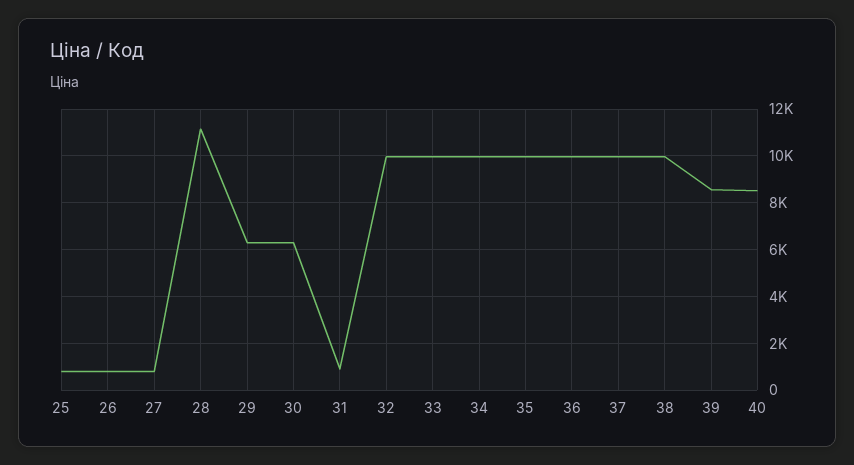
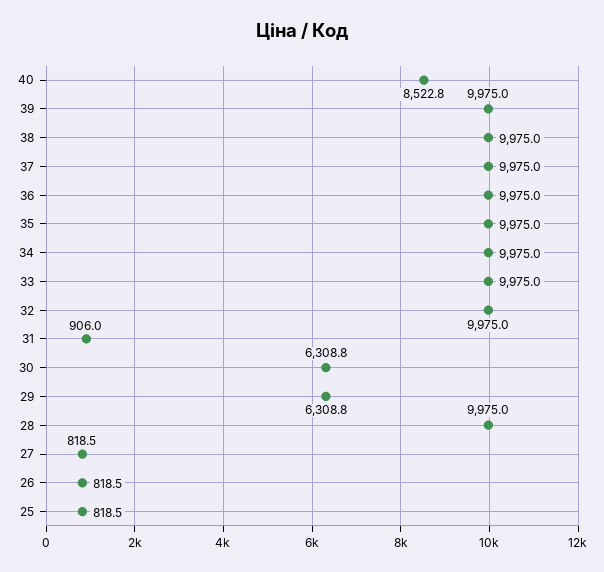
  {
    "25": 818.5,
    "26": 818.5,
    "27": 818.5,
-   "28": 11000,
+   "28": 9975,
    "29": 6308.8,
    "30": 6308.8,
    "31": 906,
    "32": 9975,
    "33": 9975,
    "34": 9975,
    "35": 9975,
    "36": 9975,
    "37": 9975,
    "38": 9975,
-   "39": 8500,
+   "39": 9975,
    "40": 8522.8
  }

